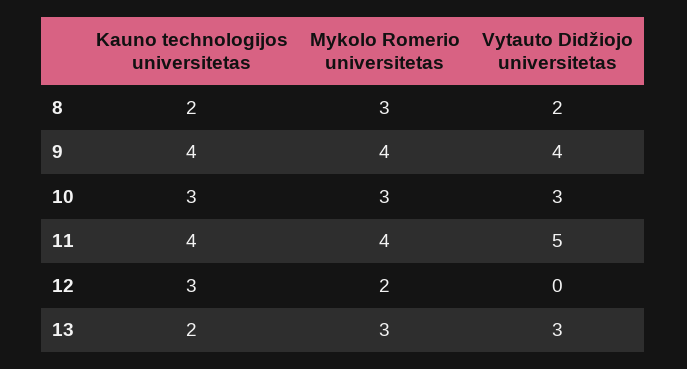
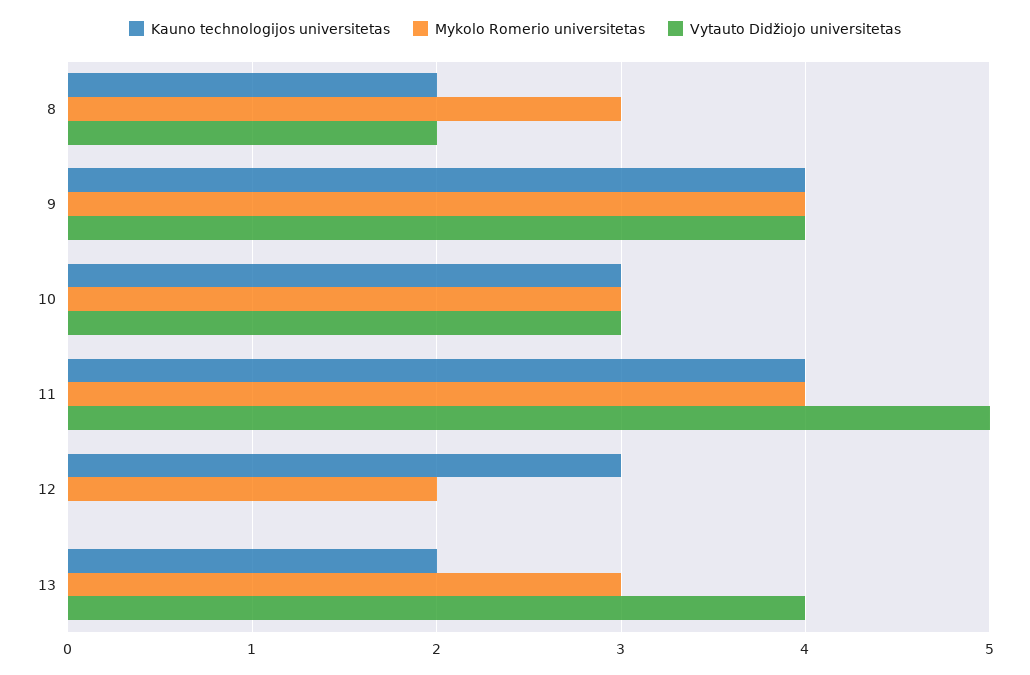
  {
    "Kauno technologijos universitetas": {
      "8": 2,
      "9": 4,
      "10": 3,
      "11": 4,
      "12": 3,
      "13": 2
    },
    "Mykolo Romerio universitetas": {
      "8": 3,
      "9": 4,
      "10": 3,
      "11": 4,
      "12": 2,
      "13": 3
    },
    "Vytauto Didžiojo universitetas": {
      "8": 2,
      "9": 4,
      "10": 3,
      "11": 5,
      "12": 0,
-     "13": 3
+     "13": 4
    }
  }

